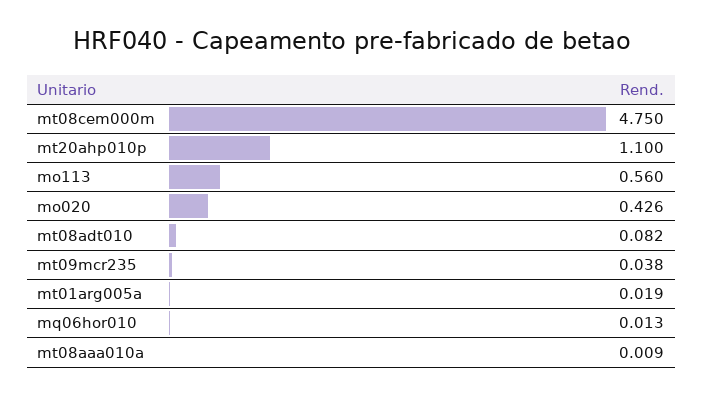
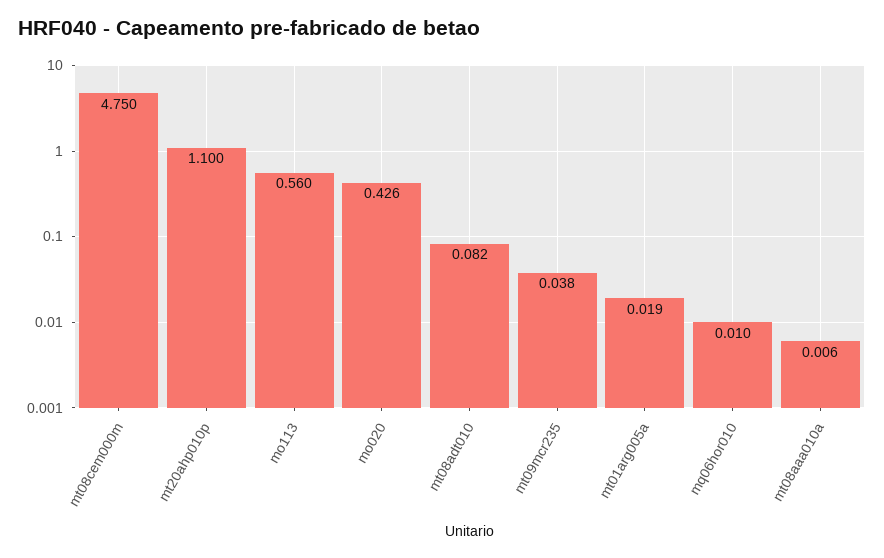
  {
    "mt08cem000m": 4.75,
    "mt20ahp010p": 1.1,
    "mo113": 0.56,
    "mo020": 0.426,
    "mt08adt010": 0.082,
    "mt09mcr235": 0.038,
    "mt01arg005a": 0.019,
-   "mq06hor010": 0.013,
+   "mq06hor010": 0.01,
-   "mt08aaa010a": 0.009
+   "mt08aaa010a": 0.006
  }

